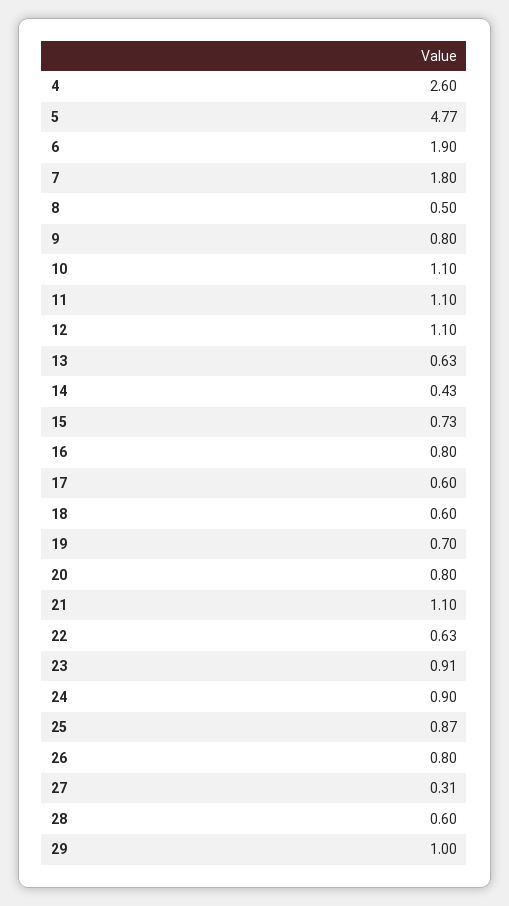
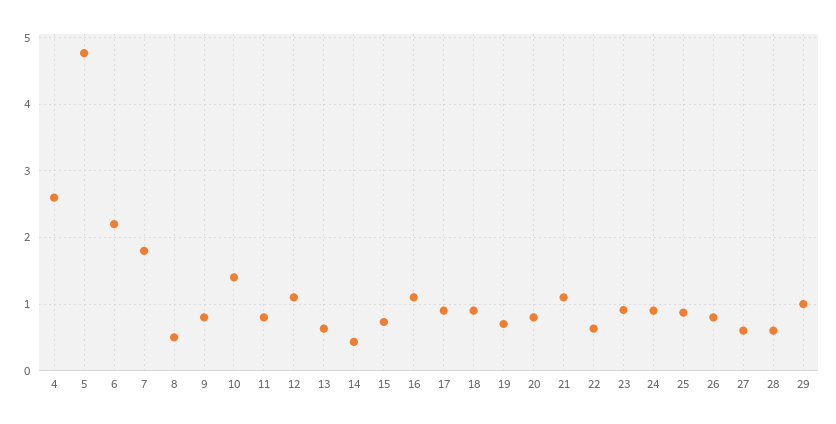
  {
    "4": 2.6,
    "5": 4.77,
-   "6": 1.9,
+   "6": 2.2,
    "7": 1.8,
    "8": 0.5,
    "9": 0.8,
-   "10": 1.1,
+   "10": 1.4,
-   "11": 1.1,
+   "11": 0.8,
    "12": 1.1,
    "13": 0.63,
    "14": 0.43,
    "15": 0.73,
-   "16": 0.8,
+   "16": 1.1,
-   "17": 0.6,
+   "17": 0.9,
-   "18": 0.6,
+   "18": 0.9,
    "19": 0.7,
    "20": 0.8,
    "21": 1.1,
    "22": 0.63,
    "23": 0.91,
    "24": 0.9,
    "25": 0.87,
    "26": 0.8,
-   "27": 0.31,
+   "27": 0.6,
    "28": 0.6,
    "29": 1
  }

